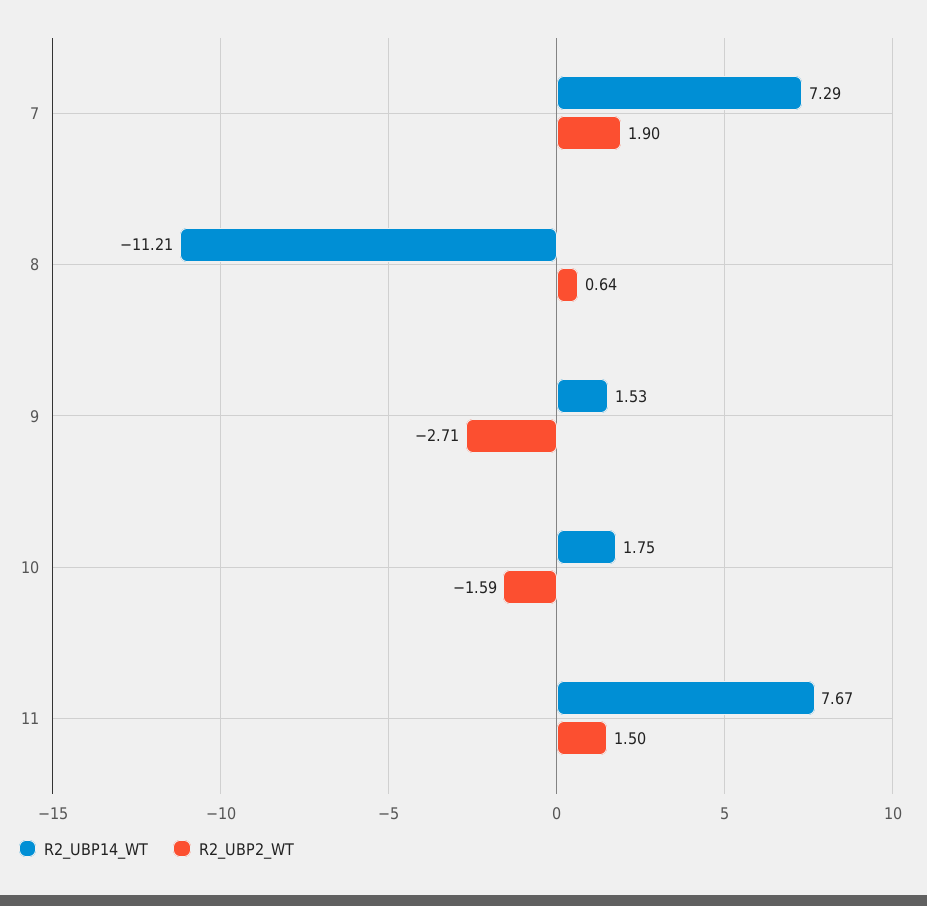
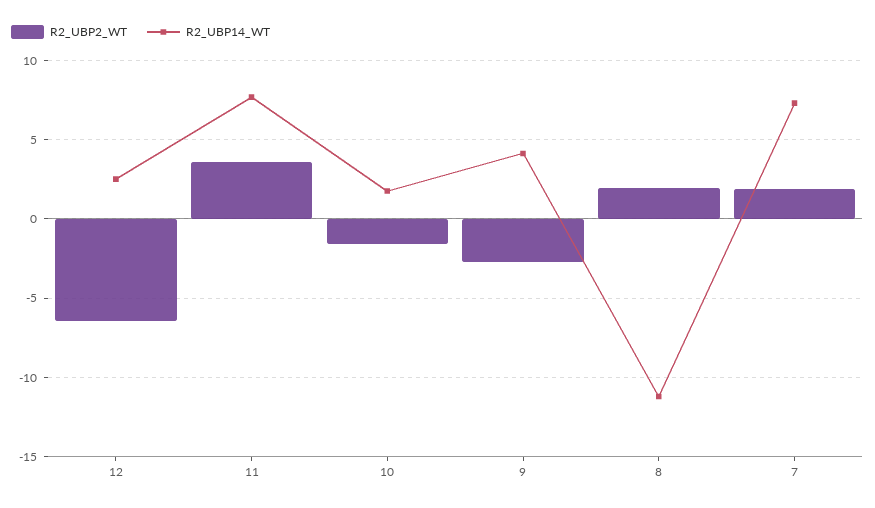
  {
    "R2_UBP14_WT": {
      "7": 7.29,
      "8": -11.21,
-     "9": 1.53,
+     "9": 4,
      "10": 1.75,
-     "11": 7.67
+     "11": 7.67,
+     "12": 2.5
    },
    "R2_UBP2_WT": {
      "7": 1.9,
-     "8": 0.64,
+     "8": 2,
      "9": -2.71,
      "10": -1.59,
-     "11": 1.5
+     "11": 3.5,
+     "12": -6.5
    }
  }

